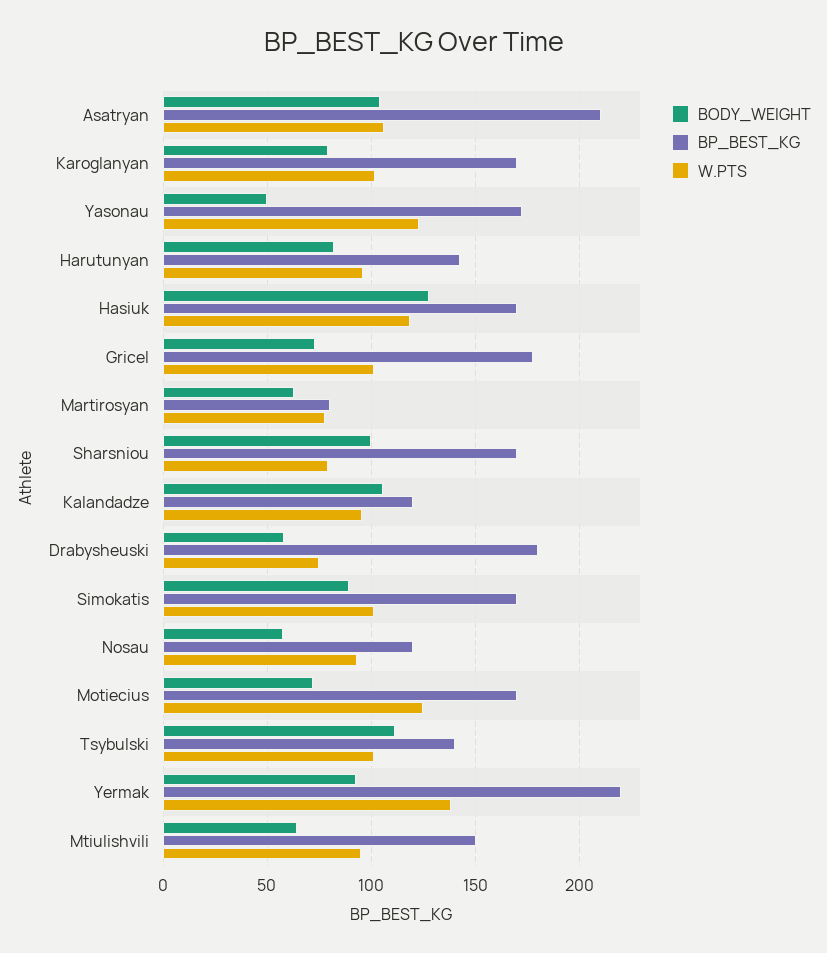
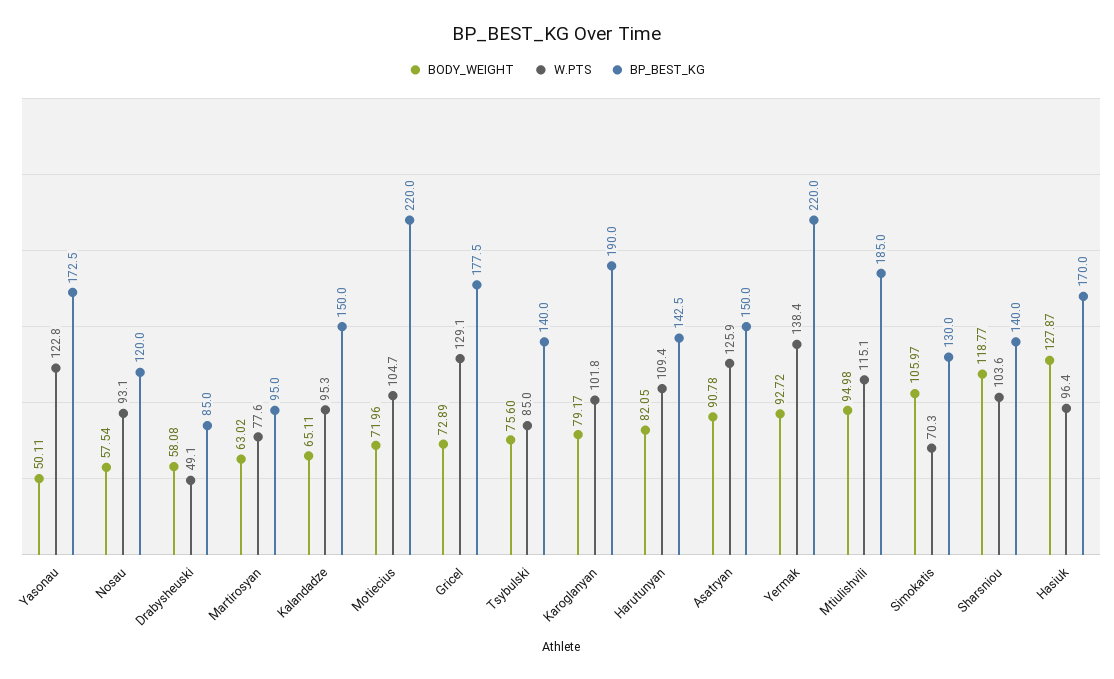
  {
    "BODY_WEIGHT": {
-     "Asatryan": 105,
+     "Asatryan": 90.78,
      "Karoglanyan": 79.17,
      "Yasonau": 50.11,
      "Harutunyan": 82.05,
      "Hasiuk": 127.87,
      "Gricel": 72.89,
      "Martirosyan": 63.02,
-     "Sharsniou": 100,
+     "Sharsniou": 118.77,
-     "Kalandadze": 105,
+     "Kalandadze": 65.11,
      "Drabysheuski": 58.08,
-     "Simokatis": 90,
+     "Simokatis": 105.97,
      "Nosau": 57.54,
      "Motiecius": 71.96,
-     "Tsybulski": 110,
+     "Tsybulski": 75.6,
      "Yermak": 92.72,
-     "Mtiulishvili": 65
+     "Mtiulishvili": 94.98
    },
    "BP_BEST_KG": {
-     "Asatryan": 210,
+     "Asatryan": 150,
-     "Karoglanyan": 170,
+     "Karoglanyan": 190,
      "Yasonau": 172.5,
      "Harutunyan": 142.5,
      "Hasiuk": 170,
      "Gricel": 177.5,
-     "Martirosyan": 80,
+     "Martirosyan": 95,
-     "Sharsniou": 170,
+     "Sharsniou": 140,
-     "Kalandadze": 120,
+     "Kalandadze": 150,
-     "Drabysheuski": 180,
+     "Drabysheuski": 85,
-     "Simokatis": 170,
+     "Simokatis": 130,
      "Nosau": 120,
-     "Motiecius": 170,
+     "Motiecius": 220,
      "Tsybulski": 140,
      "Yermak": 220,
-     "Mtiulishvili": 150
+     "Mtiulishvili": 185
    },
    "W.PTS": {
-     "Asatryan": 105,
+     "Asatryan": 125.9,
      "Karoglanyan": 101.8,
      "Yasonau": 122.8,
-     "Harutunyan": 95,
+     "Harutunyan": 109.4,
-     "Hasiuk": 120,
+     "Hasiuk": 96.4,
-     "Gricel": 100,
+     "Gricel": 129.1,
      "Martirosyan": 77.6,
-     "Sharsniou": 80,
+     "Sharsniou": 103.6,
      "Kalandadze": 95.3,
-     "Drabysheuski": 75,
+     "Drabysheuski": 49.1,
-     "Simokatis": 100,
+     "Simokatis": 70.3,
      "Nosau": 93.1,
-     "Motiecius": 125,
+     "Motiecius": 104.7,
-     "Tsybulski": 100,
+     "Tsybulski": 85,
      "Yermak": 138.4,
-     "Mtiulishvili": 95
+     "Mtiulishvili": 115.1
    }
  }

